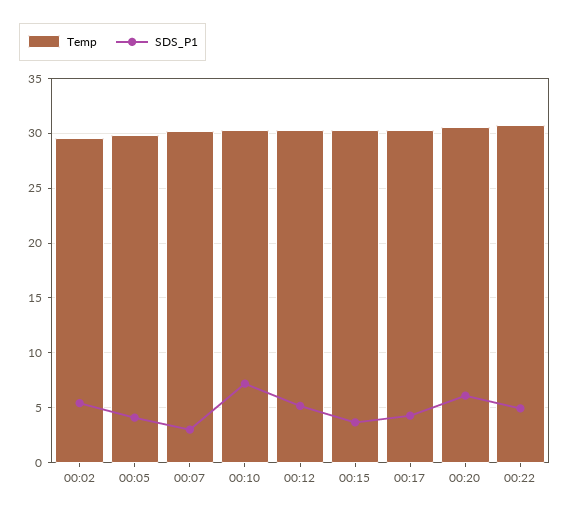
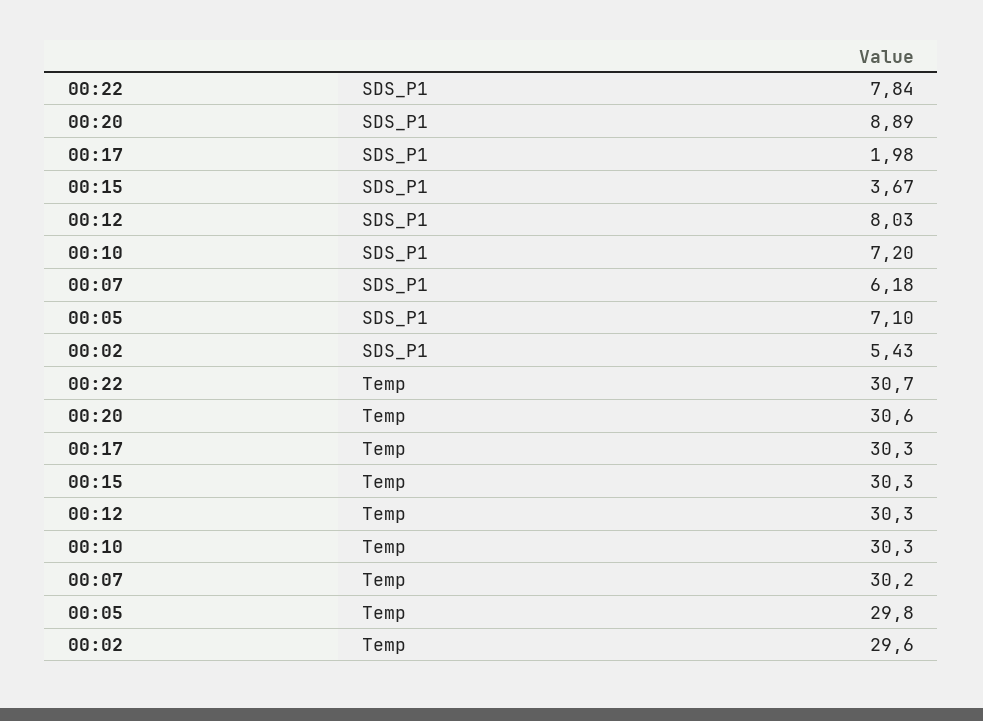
  {
    "Temp": {
      "00:02": 29.6,
      "00:05": 29.8,
      "00:07": 30.2,
      "00:10": 30.3,
      "00:12": 30.3,
      "00:15": 30.3,
      "00:17": 30.3,
      "00:20": 30.6,
      "00:22": 30.7
    },
    "SDS_P1": {
      "00:02": 5.43,
-     "00:05": 4,
+     "00:05": 7.1,
-     "00:07": 3,
+     "00:07": 6.18,
      "00:10": 7.2,
-     "00:12": 5,
+     "00:12": 8.03,
      "00:15": 3.67,
-     "00:17": 4,
+     "00:17": 1.98,
-     "00:20": 6,
+     "00:20": 8.89,
-     "00:22": 5
+     "00:22": 7.84
    }
  }

